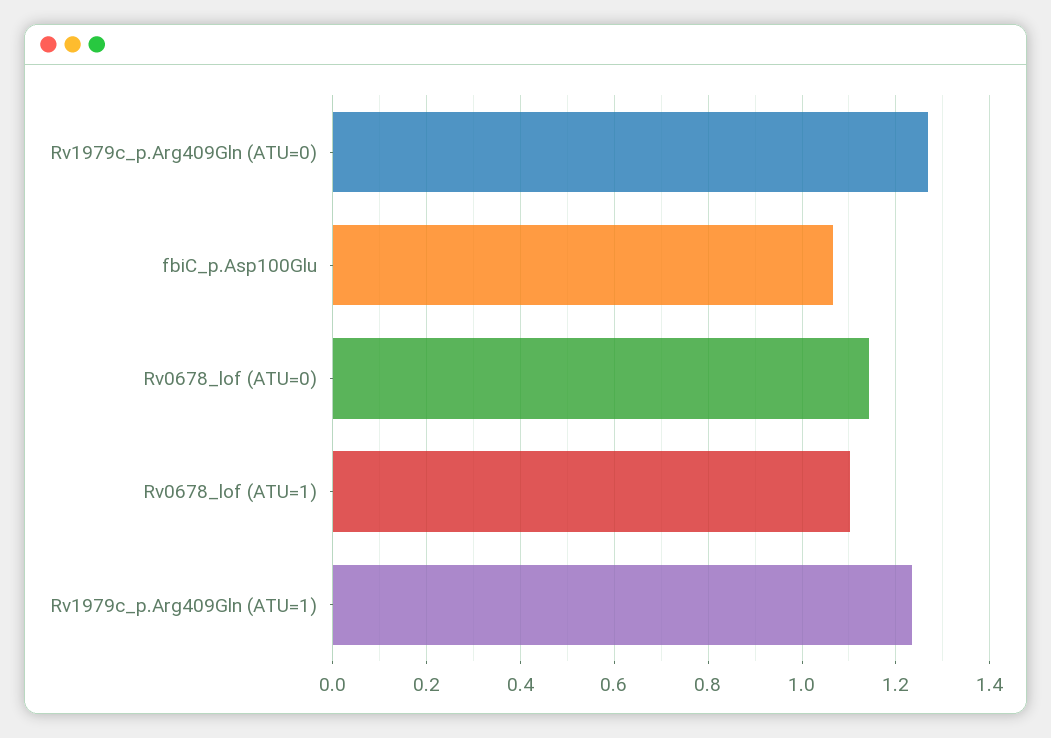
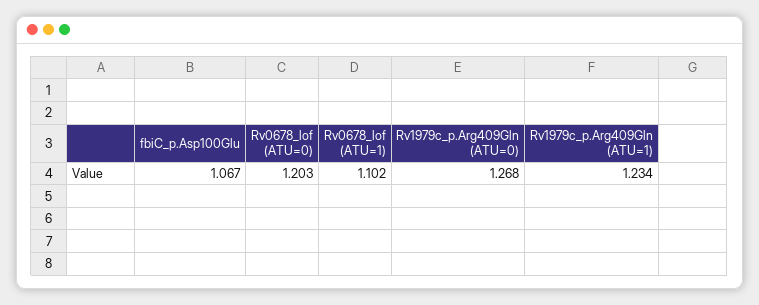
  {
    "Rv1979c_p.Arg409Gln (ATU=0)": 1.268,
    "fbiC_p.Asp100Glu": 1.067,
-   "Rv0678_lof (ATU=0)": 1.14,
+   "Rv0678_lof (ATU=0)": 1.203,
    "Rv0678_lof (ATU=1)": 1.102,
    "Rv1979c_p.Arg409Gln (ATU=1)": 1.234
  }

